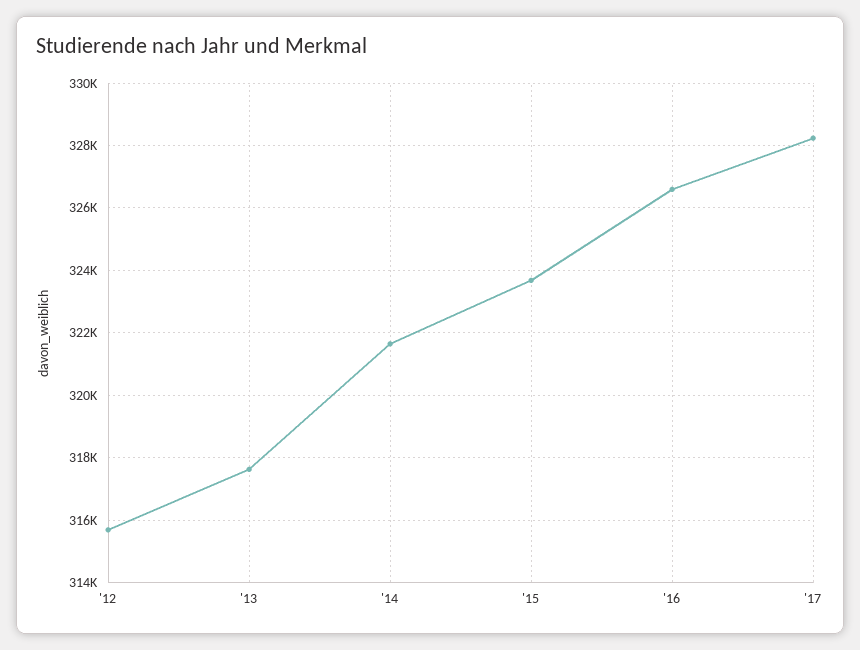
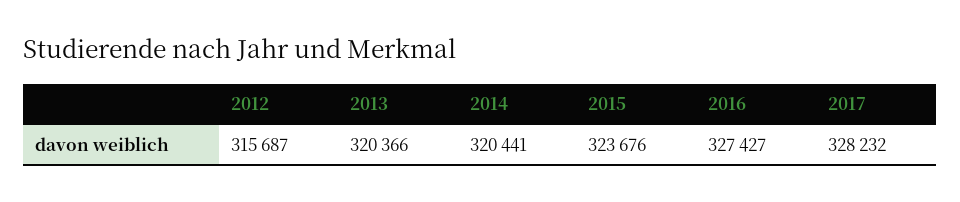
  {
    "'12": 315687,
-   "'13": 317600,
+   "'13": 320366,
-   "'14": 321600,
+   "'14": 320441,
    "'15": 323676,
-   "'16": 326600,
+   "'16": 327427,
    "'17": 328232
  }

